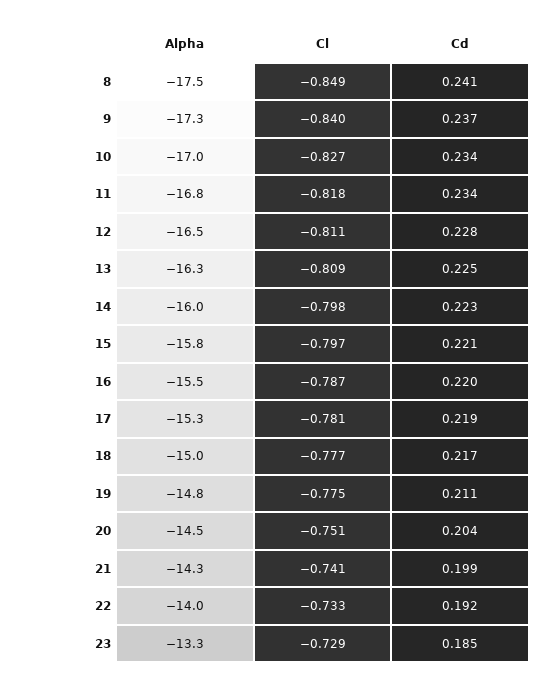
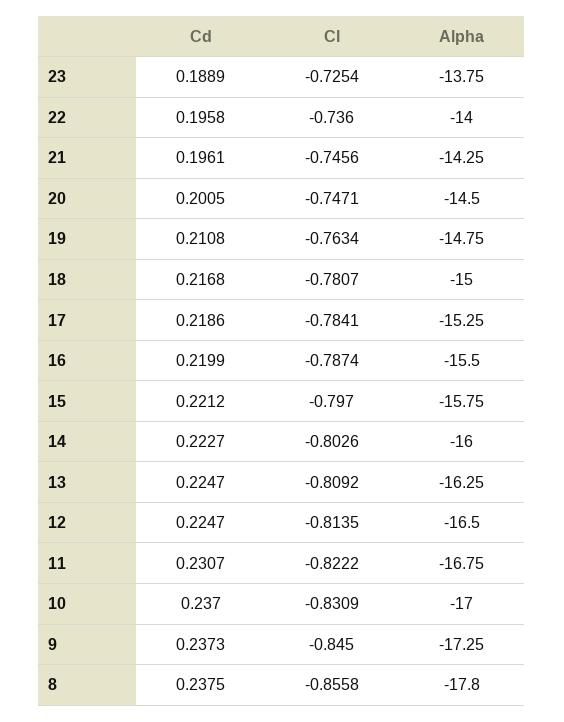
  {
    "Alpha": {
-     "8": -17.5,
+     "8": -17.8,
      "9": -17.25,
      "10": -17,
      "11": -16.75,
      "12": -16.5,
      "13": -16.25,
      "14": -16,
      "15": -15.75,
      "16": -15.5,
      "17": -15.25,
      "18": -15,
      "19": -14.75,
      "20": -14.5,
      "21": -14.25,
      "22": -14,
-     "23": -13.3
+     "23": -13.75
    },
    "Cl": {
-     "8": -0.849,
+     "8": -0.8558,
-     "9": -0.84,
+     "9": -0.845,
-     "10": -0.827,
+     "10": -0.8309,
-     "11": -0.818,
+     "11": -0.8222,
-     "12": -0.811,
+     "12": -0.8135,
      "13": -0.8092,
-     "14": -0.798,
+     "14": -0.8026,
      "15": -0.797,
      "16": -0.7874,
-     "17": -0.781,
+     "17": -0.7841,
-     "18": -0.777,
+     "18": -0.7807,
-     "19": -0.775,
+     "19": -0.7634,
-     "20": -0.751,
+     "20": -0.7471,
-     "21": -0.741,
+     "21": -0.7456,
-     "22": -0.733,
+     "22": -0.736,
-     "23": -0.729
+     "23": -0.7254
    },
    "Cd": {
-     "8": 0.241,
+     "8": 0.2375,
      "9": 0.2373,
-     "10": 0.234,
+     "10": 0.237,
-     "11": 0.234,
+     "11": 0.2307,
-     "12": 0.228,
+     "12": 0.2247,
      "13": 0.2247,
      "14": 0.2227,
      "15": 0.2212,
      "16": 0.2199,
      "17": 0.2186,
      "18": 0.2168,
      "19": 0.2108,
-     "20": 0.204,
+     "20": 0.2005,
-     "21": 0.199,
+     "21": 0.1961,
-     "22": 0.192,
+     "22": 0.1958,
-     "23": 0.185
+     "23": 0.1889
    }
  }

